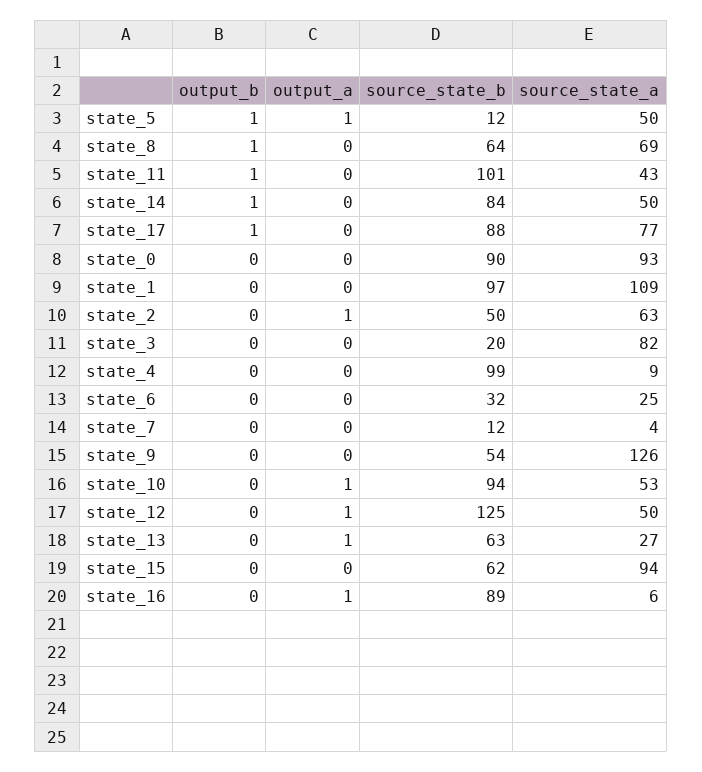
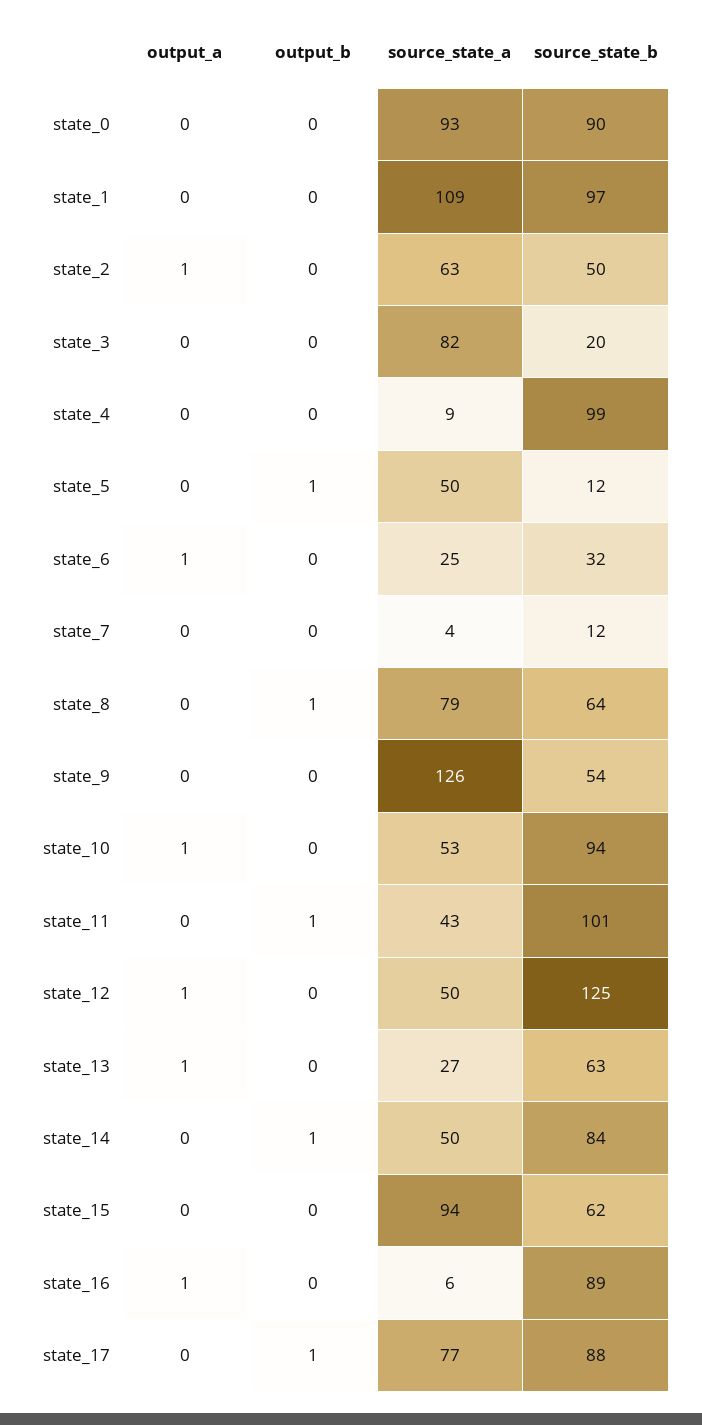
  {
    "output_b": {
      "state_5": 1,
      "state_8": 1,
      "state_11": 1,
      "state_14": 1,
      "state_17": 1,
      "state_0": 0,
      "state_1": 0,
      "state_2": 0,
      "state_3": 0,
      "state_4": 0,
      "state_6": 0,
      "state_7": 0,
      "state_9": 0,
      "state_10": 0,
      "state_12": 0,
      "state_13": 0,
      "state_15": 0,
      "state_16": 0
    },
    "output_a": {
-     "state_5": 1,
+     "state_5": 0,
      "state_8": 0,
      "state_11": 0,
      "state_14": 0,
      "state_17": 0,
      "state_0": 0,
      "state_1": 0,
      "state_2": 1,
      "state_3": 0,
      "state_4": 0,
-     "state_6": 0,
+     "state_6": 1,
      "state_7": 0,
      "state_9": 0,
      "state_10": 1,
      "state_12": 1,
      "state_13": 1,
      "state_15": 0,
      "state_16": 1
    },
    "source_state_b": {
      "state_5": 12,
      "state_8": 64,
      "state_11": 101,
      "state_14": 84,
      "state_17": 88,
      "state_0": 90,
      "state_1": 97,
      "state_2": 50,
      "state_3": 20,
      "state_4": 99,
      "state_6": 32,
      "state_7": 12,
      "state_9": 54,
      "state_10": 94,
      "state_12": 125,
      "state_13": 63,
      "state_15": 62,
      "state_16": 89
    },
    "source_state_a": {
      "state_5": 50,
-     "state_8": 69,
+     "state_8": 79,
      "state_11": 43,
      "state_14": 50,
      "state_17": 77,
      "state_0": 93,
      "state_1": 109,
      "state_2": 63,
      "state_3": 82,
      "state_4": 9,
      "state_6": 25,
      "state_7": 4,
      "state_9": 126,
      "state_10": 53,
      "state_12": 50,
      "state_13": 27,
      "state_15": 94,
      "state_16": 6
    }
  }

